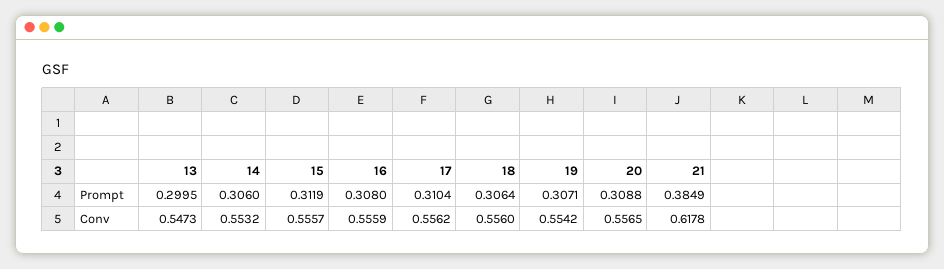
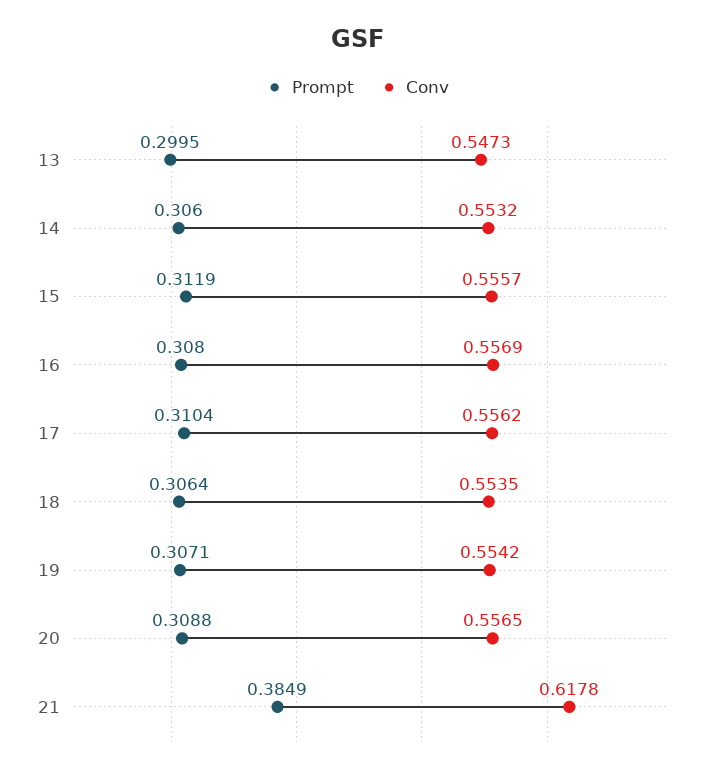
  {
    "Prompt": {
      "13": 0.2995,
      "14": 0.306,
      "15": 0.3119,
      "16": 0.308,
      "17": 0.3104,
      "18": 0.3064,
      "19": 0.3071,
      "20": 0.3088,
      "21": 0.3849
    },
    "Conv": {
      "13": 0.5473,
      "14": 0.5532,
      "15": 0.5557,
-     "16": 0.5559,
+     "16": 0.5569,
      "17": 0.5562,
-     "18": 0.556,
+     "18": 0.5535,
      "19": 0.5542,
      "20": 0.5565,
      "21": 0.6178
    }
  }

